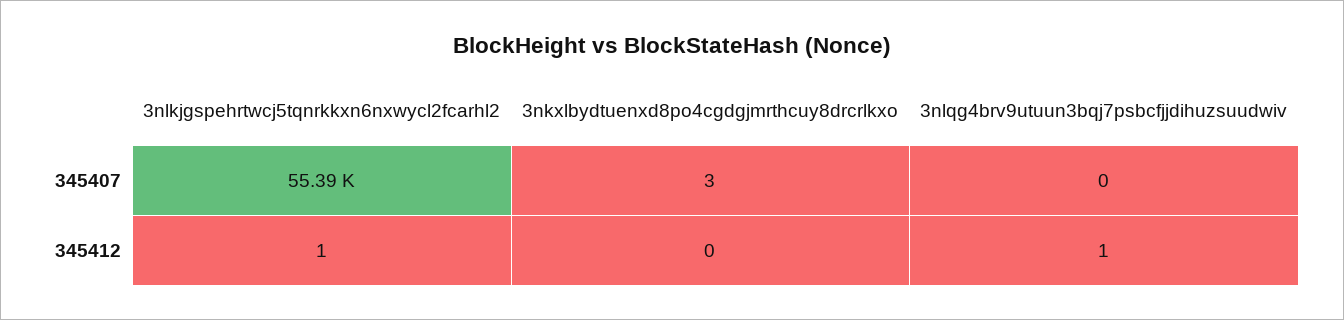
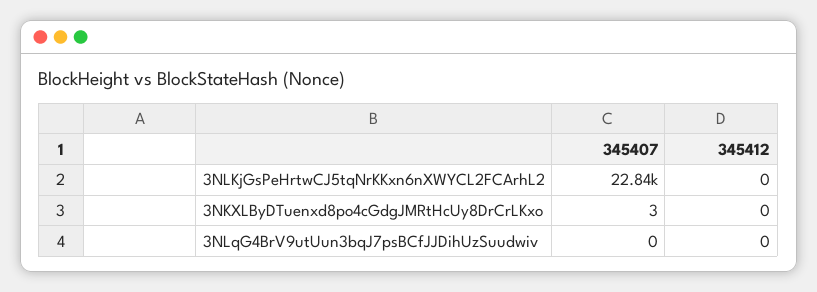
  {
    "3nlkjgspehrtwcj5tqnrkkxn6nxwycl2fcarhl2": {
-     "345407": 55390,
+     "345407": 22840,
-     "345412": 1
+     "345412": 0
    },
    "3nkxlbydtuenxd8po4cgdgjmrthcuy8drcrlkxo": {
      "345407": 3,
      "345412": 0
    },
    "3nlqg4brv9utuun3bqj7psbcfjjdihuzsuudwiv": {
      "345407": 0,
-     "345412": 1
+     "345412": 0
    }
  }

